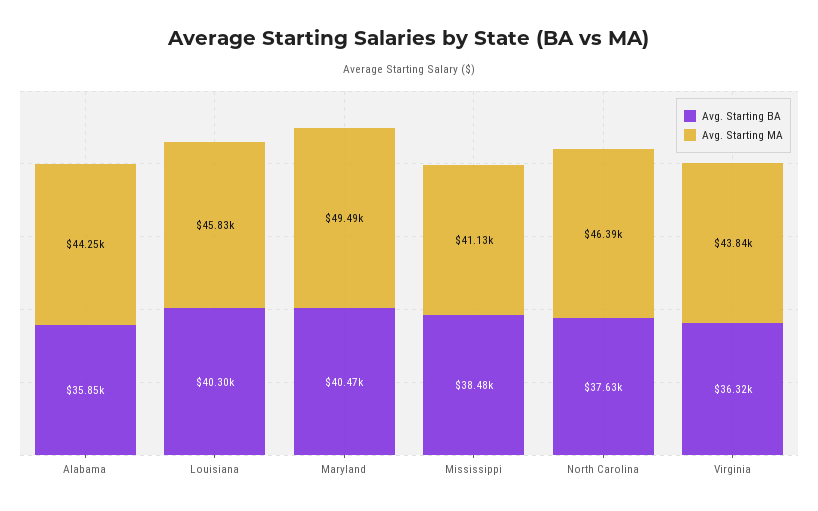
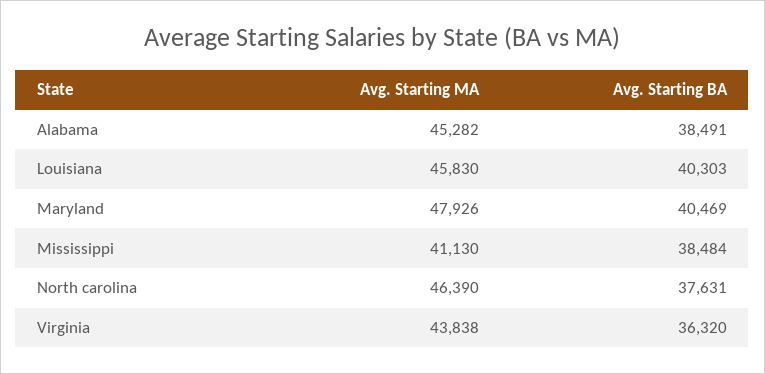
  {
    "Avg. Starting BA": {
-     "Alabama": 35850,
+     "Alabama": 38491,
      "Louisiana": 40303,
      "Maryland": 40469,
      "Mississippi": 38484,
      "North Carolina": 37631,
      "Virginia": 36320
    },
    "Avg. Starting MA": {
-     "Alabama": 44250,
+     "Alabama": 45282,
      "Louisiana": 45830,
-     "Maryland": 49490,
+     "Maryland": 47926,
      "Mississippi": 41130,
      "North Carolina": 46390,
      "Virginia": 43838
    }
  }

